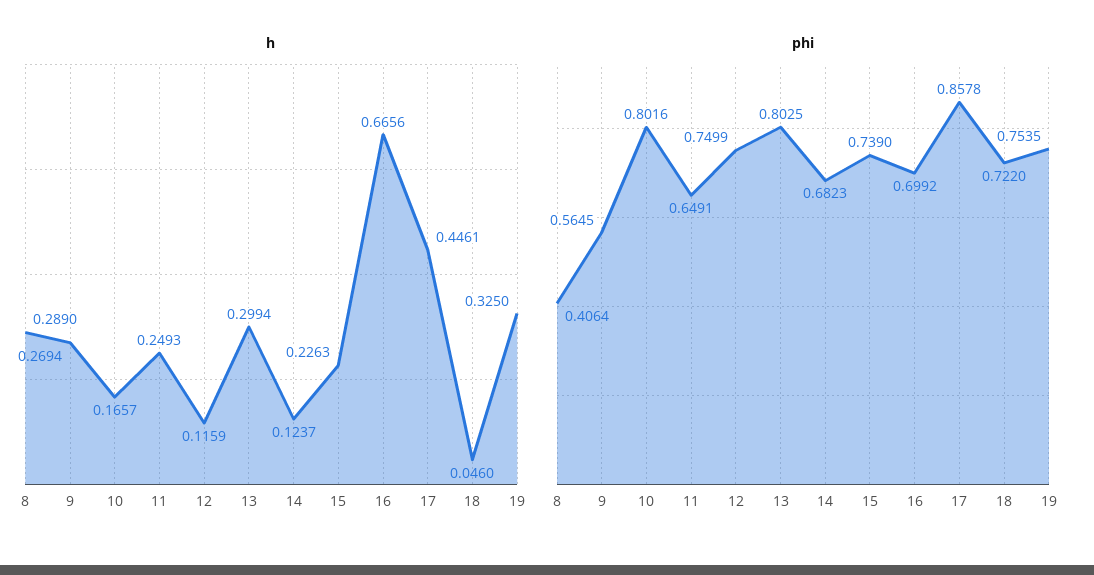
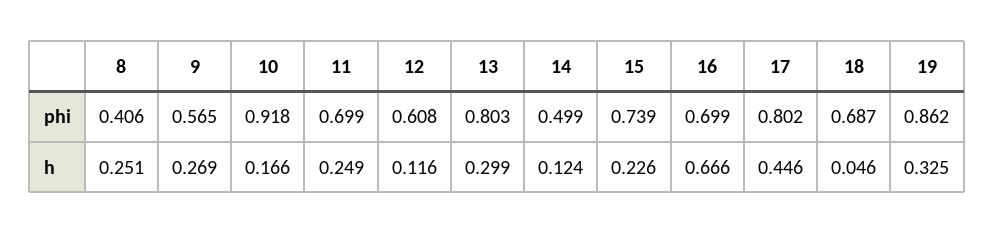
  {
    "h": {
-     "8": 0.289,
+     "8": 0.251,
      "9": 0.2694,
      "10": 0.1657,
      "11": 0.2493,
      "12": 0.1159,
      "13": 0.2994,
      "14": 0.1237,
      "15": 0.2263,
      "16": 0.6656,
      "17": 0.4461,
      "18": 0.046,
      "19": 0.325
    },
    "phi": {
      "8": 0.4064,
      "9": 0.5645,
-     "10": 0.8016,
+     "10": 0.918,
-     "11": 0.6491,
+     "11": 0.699,
-     "12": 0.7499,
+     "12": 0.608,
      "13": 0.8025,
-     "14": 0.6823,
+     "14": 0.499,
      "15": 0.739,
      "16": 0.6992,
-     "17": 0.8578,
+     "17": 0.802,
-     "18": 0.722,
+     "18": 0.687,
-     "19": 0.7535
+     "19": 0.862
    }
  }

